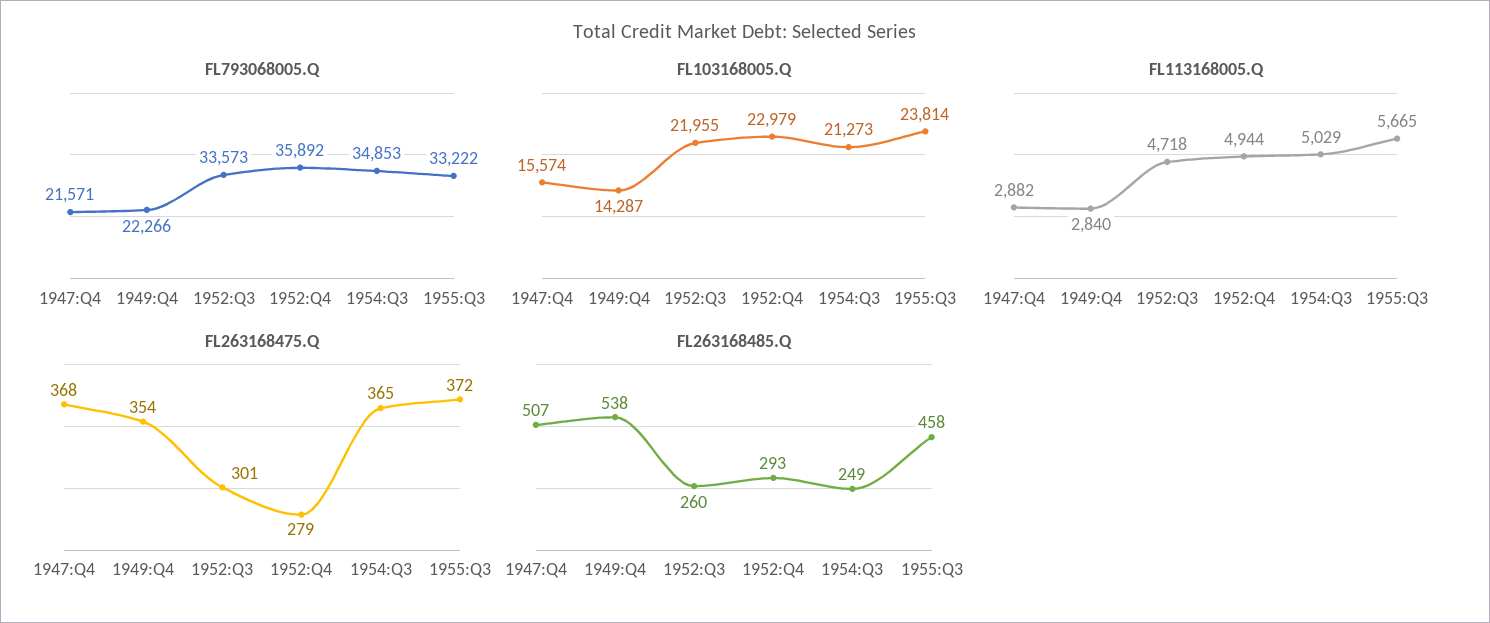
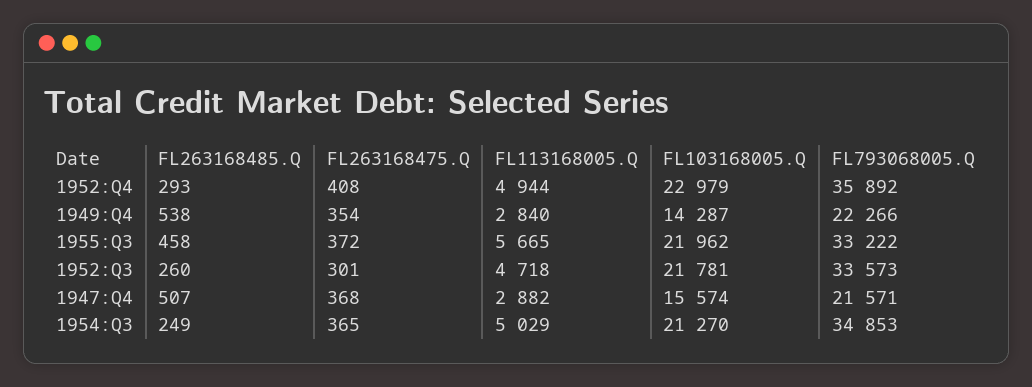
  {
    "FL793068005.Q": {
      "1947:Q4": 21571,
      "1949:Q4": 22266,
      "1952:Q3": 33573,
      "1952:Q4": 35892,
      "1954:Q3": 34853,
      "1955:Q3": 33222
    },
    "FL103168005.Q": {
      "1947:Q4": 15574,
      "1949:Q4": 14287,
-     "1952:Q3": 21955,
+     "1952:Q3": 21781,
      "1952:Q4": 22979,
-     "1954:Q3": 21273,
+     "1954:Q3": 21270,
-     "1955:Q3": 23814
+     "1955:Q3": 21962
    },
    "FL113168005.Q": {
      "1947:Q4": 2882,
      "1949:Q4": 2840,
      "1952:Q3": 4718,
      "1952:Q4": 4944,
      "1954:Q3": 5029,
      "1955:Q3": 5665
    },
    "FL263168475.Q": {
      "1947:Q4": 368,
      "1949:Q4": 354,
      "1952:Q3": 301,
-     "1952:Q4": 279,
+     "1952:Q4": 408,
      "1954:Q3": 365,
      "1955:Q3": 372
    },
    "FL263168485.Q": {
      "1947:Q4": 507,
      "1949:Q4": 538,
      "1952:Q3": 260,
      "1952:Q4": 293,
      "1954:Q3": 249,
      "1955:Q3": 458
    }
  }

